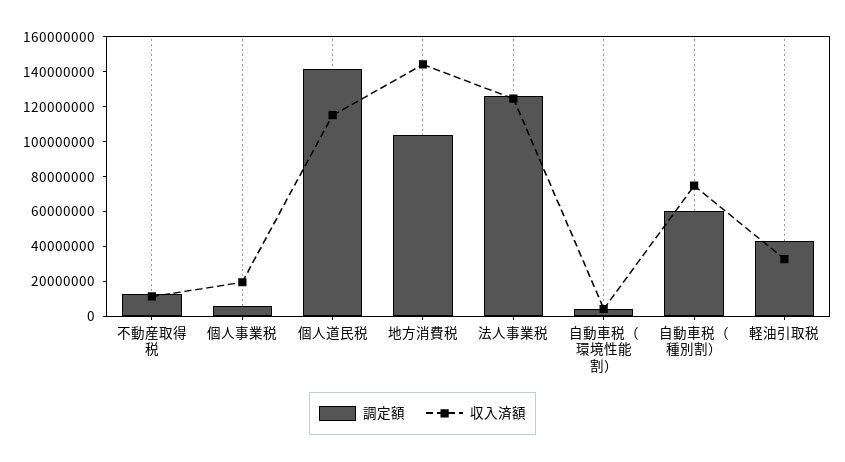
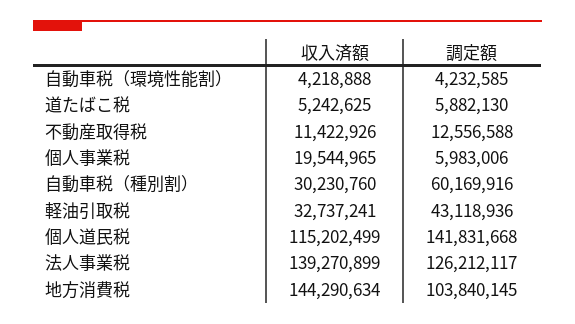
  {
    "調定額": {
      "不動産取得税": 12556588,
      "個人事業税": 5983006,
      "個人道民税": 141831668,
      "地方消費税": 103840145,
      "法人事業税": 126212117,
      "自動車税（環境性能割）": 4232585,
      "自動車税（種別割）": 60169916,
-     "軽油引取税": 43118936
+     "軽油引取税": 43118936,
+     "道たばこ税": 5882130
    },
    "収入済額": {
      "不動産取得税": 11422926,
      "個人事業税": 19544965,
      "個人道民税": 115202499,
      "地方消費税": 144290634,
-     "法人事業税": 125000000,
+     "法人事業税": 139270899,
      "自動車税（環境性能割）": 4218888,
-     "自動車税（種別割）": 75000000,
+     "自動車税（種別割）": 30230760,
-     "軽油引取税": 32737241
+     "軽油引取税": 32737241,
+     "道たばこ税": 5242625
    }
  }

